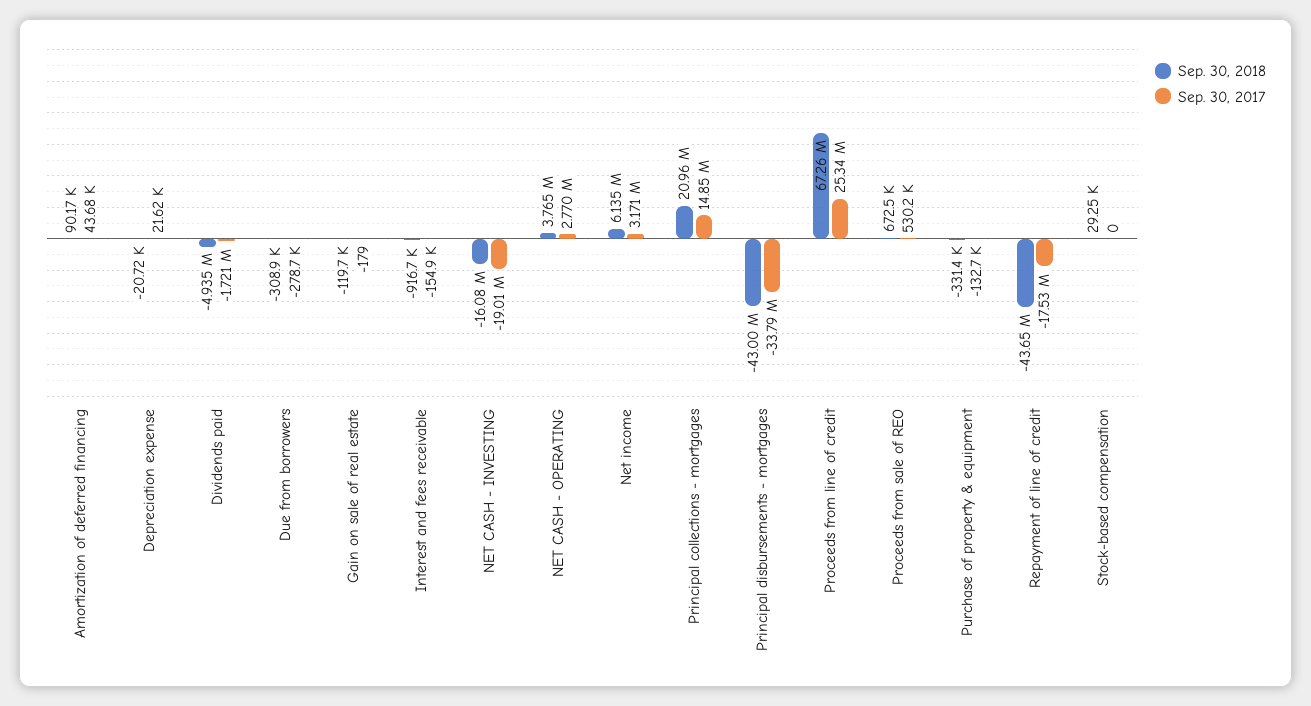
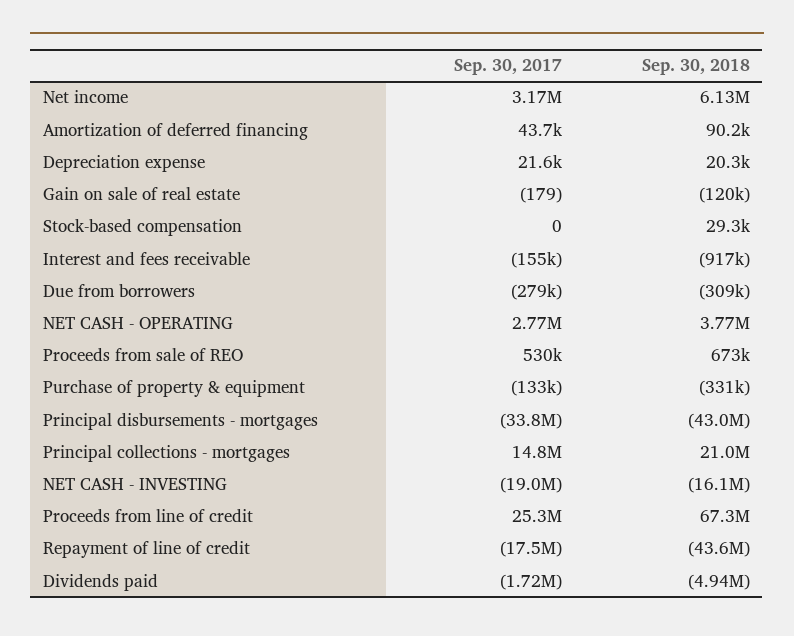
  {
    "Sep. 30, 2018": {
      "Amortization of deferred financing": 90170,
-     "Depreciation expense": -20720,
+     "Depreciation expense": 20300,
      "Dividends paid": -4935000,
      "Due from borrowers": -308900,
      "Gain on sale of real estate": -119700,
      "Interest and fees receivable": -916700,
      "NET CASH - INVESTING": -16080000,
      "NET CASH - OPERATING": 3765000,
      "Net income": 6135000,
      "Principal collections - mortgages": 20960000,
      "Principal disbursements - mortgages": -43000000,
      "Proceeds from line of credit": 67260000,
      "Proceeds from sale of REO": 672500,
      "Purchase of property & equipment": -331400,
      "Repayment of line of credit": -43650000,
      "Stock-based compensation": 29250
    },
    "Sep. 30, 2017": {
      "Amortization of deferred financing": 43680,
      "Depreciation expense": 21620,
      "Dividends paid": -1721000,
      "Due from borrowers": -278700,
      "Gain on sale of real estate": -179,
      "Interest and fees receivable": -154900,
      "NET CASH - INVESTING": -19010000,
      "NET CASH - OPERATING": 2770000,
      "Net income": 3171000,
      "Principal collections - mortgages": 14850000,
      "Principal disbursements - mortgages": -33790000,
      "Proceeds from line of credit": 25340000,
      "Proceeds from sale of REO": 530200,
      "Purchase of property & equipment": -132700,
      "Repayment of line of credit": -17530000,
      "Stock-based compensation": 0
    }
  }

